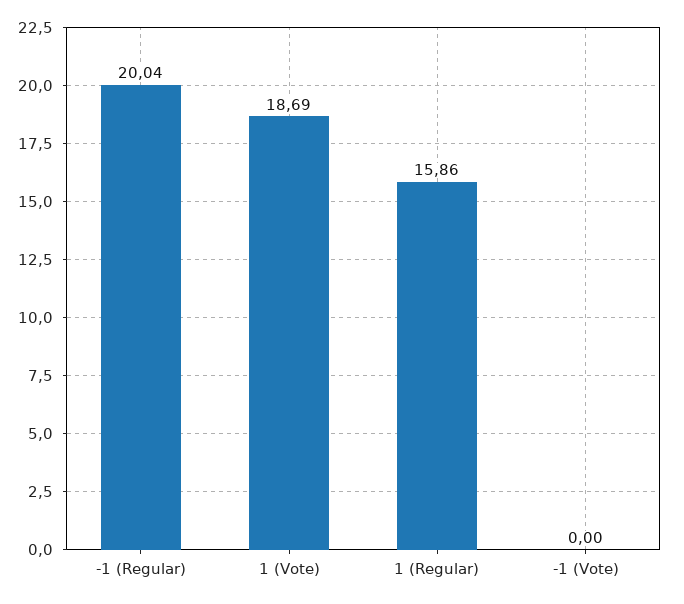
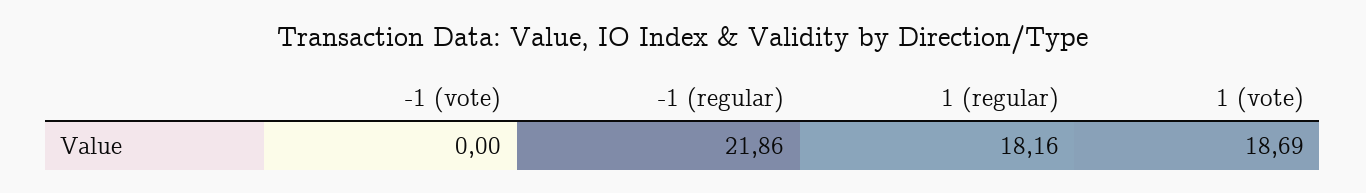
  {
-   "-1 (Regular)": 20.04,
+   "-1 (Regular)": 21.86,
    "1 (Vote)": 18.69,
-   "1 (Regular)": 15.86,
+   "1 (Regular)": 18.16,
    "-1 (Vote)": 0
  }

